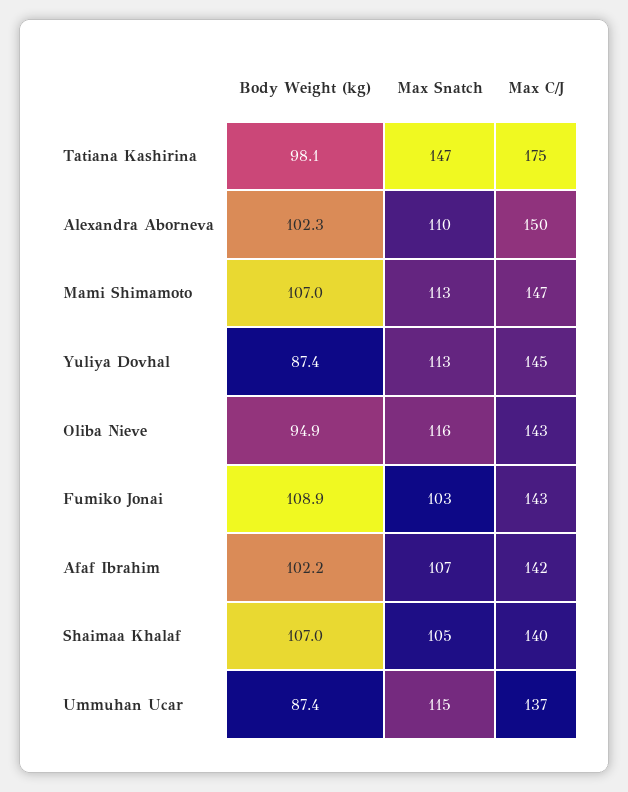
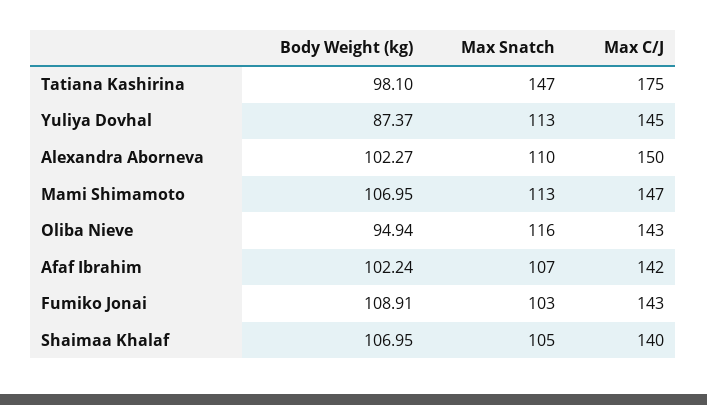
  {
    "Body Weight (kg)": {
      "Tatiana Kashirina": 98.1,
      "Alexandra Aborneva": 102.27,
      "Mami Shimamoto": 106.95,
      "Yuliya Dovhal": 87.37,
      "Oliba Nieve": 94.94,
      "Fumiko Jonai": 108.91,
      "Afaf Ibrahim": 102.24,
-     "Shaimaa Khalaf": 106.95,
+     "Shaimaa Khalaf": 106.95
-     "Ummuhan Ucar": 87.4
    },
    "Max Snatch": {
      "Tatiana Kashirina": 147,
      "Alexandra Aborneva": 110,
      "Mami Shimamoto": 113,
      "Yuliya Dovhal": 113,
      "Oliba Nieve": 116,
      "Fumiko Jonai": 103,
      "Afaf Ibrahim": 107,
-     "Shaimaa Khalaf": 105,
+     "Shaimaa Khalaf": 105
-     "Ummuhan Ucar": 115
    },
    "Max C/J": {
      "Tatiana Kashirina": 175,
      "Alexandra Aborneva": 150,
      "Mami Shimamoto": 147,
      "Yuliya Dovhal": 145,
      "Oliba Nieve": 143,
      "Fumiko Jonai": 143,
      "Afaf Ibrahim": 142,
-     "Shaimaa Khalaf": 140,
+     "Shaimaa Khalaf": 140
-     "Ummuhan Ucar": 137
    }
  }

